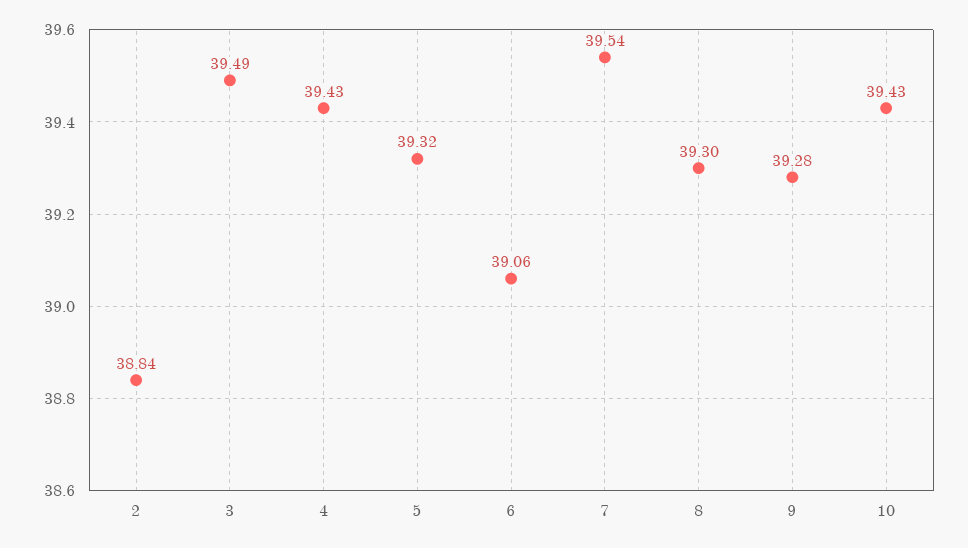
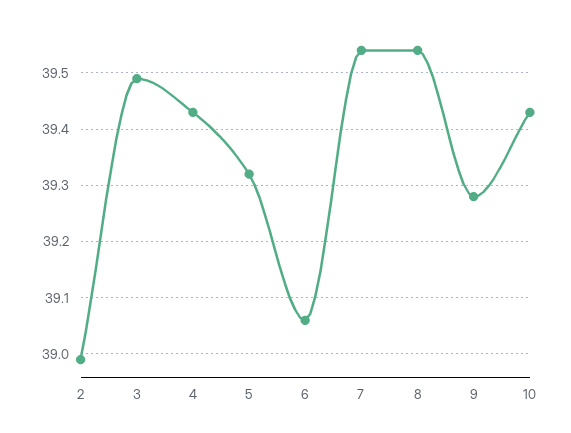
  {
-   "2": 38.84,
+   "2": 39,
    "3": 39.49,
    "4": 39.43,
    "5": 39.32,
    "6": 39.06,
    "7": 39.54,
-   "8": 39.3,
+   "8": 39.55,
    "9": 39.28,
    "10": 39.43
  }

